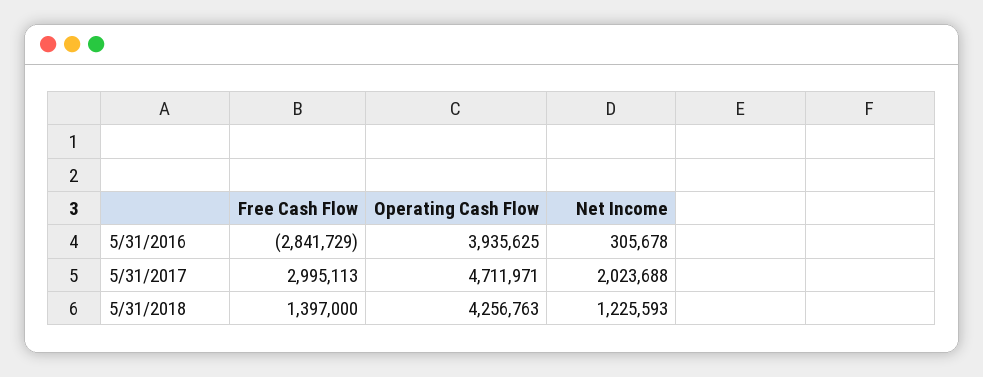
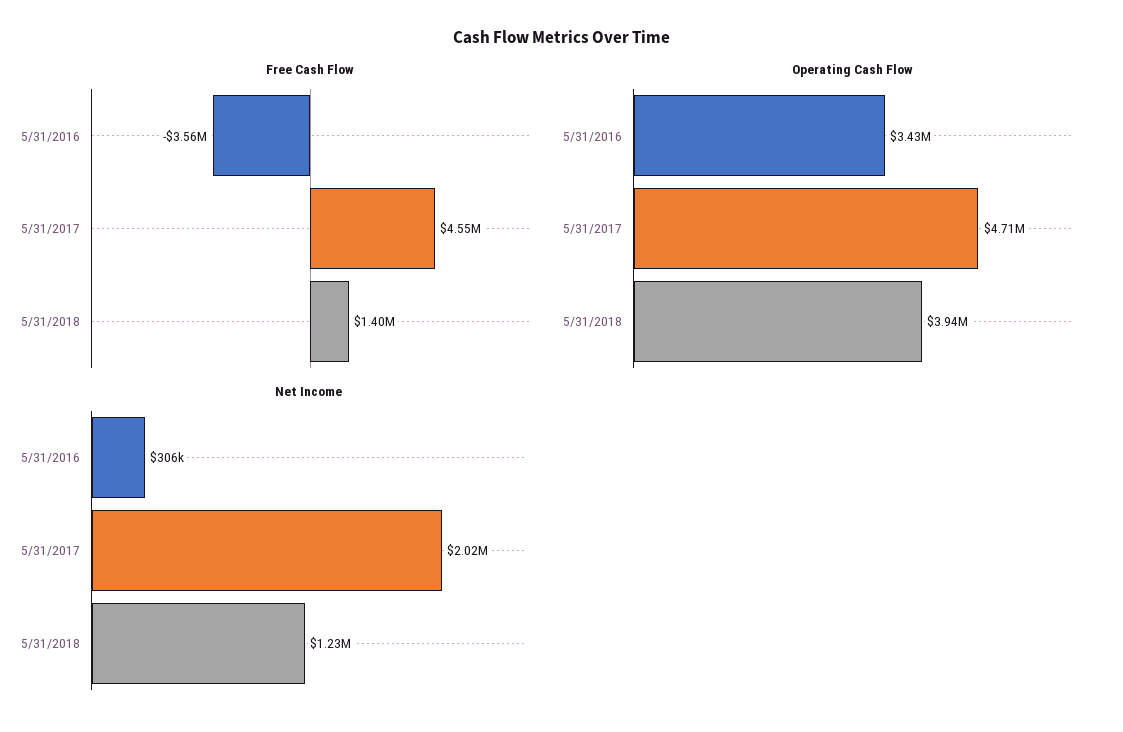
  {
    "Free Cash Flow": {
-     "5/31/2016": -2841729,
+     "5/31/2016": -3560000,
-     "5/31/2017": 2995113,
+     "5/31/2017": 4550000,
      "5/31/2018": 1397000
    },
    "Operating Cash Flow": {
-     "5/31/2016": 3935625,
+     "5/31/2016": 3430000,
      "5/31/2017": 4711971,
-     "5/31/2018": 4256763
+     "5/31/2018": 3940000
    },
    "Net Income": {
      "5/31/2016": 305678,
      "5/31/2017": 2023688,
      "5/31/2018": 1225593
    }
  }

